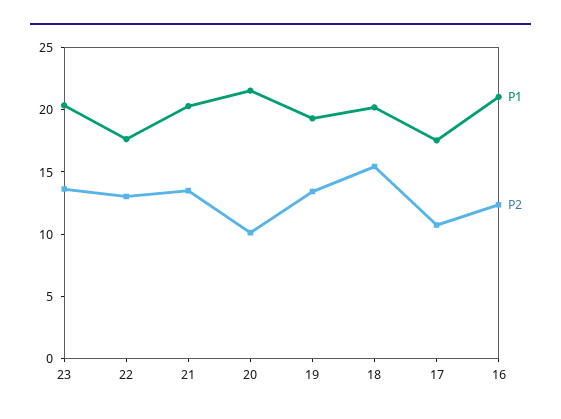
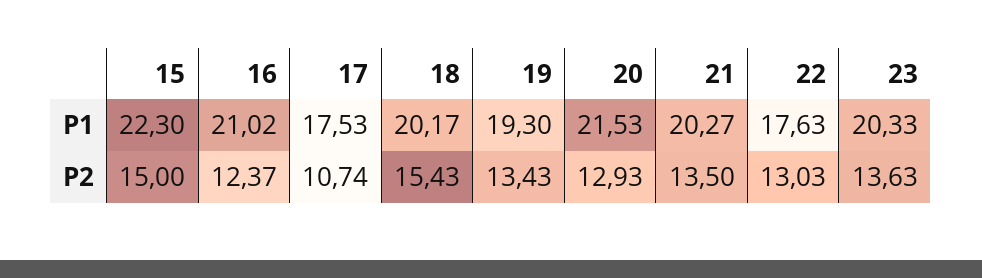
  {
    "P1": {
      "23": 20.33,
      "22": 17.63,
      "21": 20.27,
      "20": 21.53,
      "19": 19.3,
      "18": 20.17,
      "17": 17.53,
-     "16": 21.02
+     "16": 21.02,
+     "15": 22.3
    },
    "P2": {
      "23": 13.63,
      "22": 13.03,
      "21": 13.5,
-     "20": 10,
+     "20": 12.93,
      "19": 13.43,
      "18": 15.43,
      "17": 10.74,
-     "16": 12.37
+     "16": 12.37,
+     "15": 15
    }
  }

